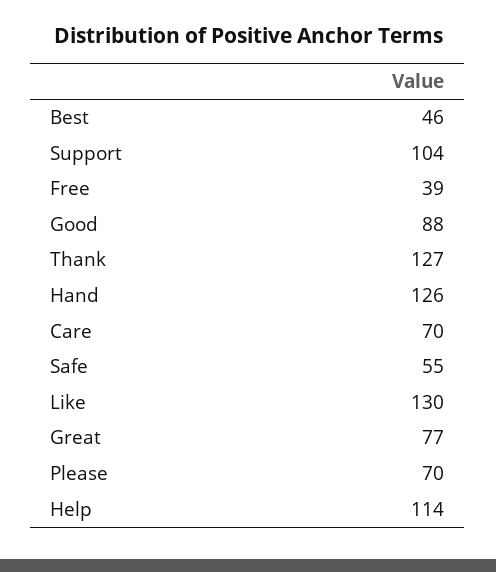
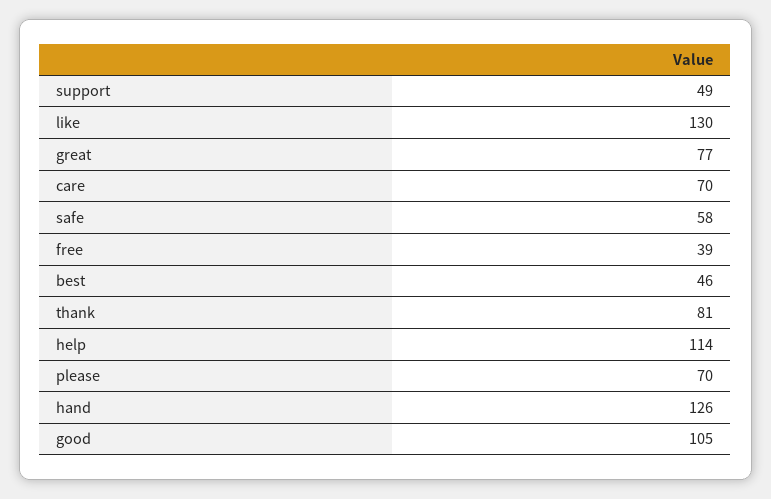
  {
    "Best": 46,
-   "Support": 104,
+   "Support": 49,
    "Free": 39,
-   "Good": 88,
+   "Good": 105,
-   "Thank": 127,
+   "Thank": 81,
    "Hand": 126,
    "Care": 70,
-   "Safe": 55,
+   "Safe": 58,
    "Like": 130,
    "Great": 77,
    "Please": 70,
    "Help": 114
  }

